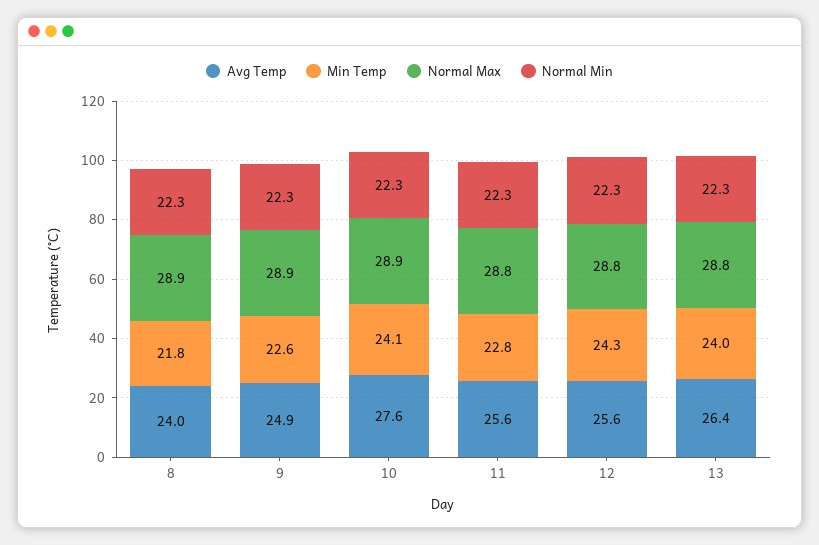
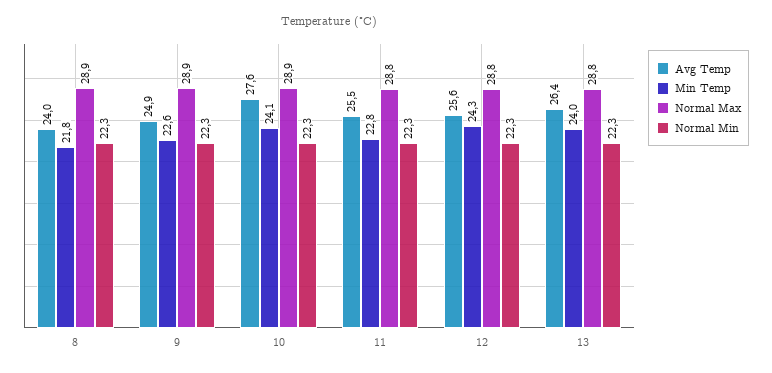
  {
    "Avg Temp": {
      "8": 24,
      "9": 24.9,
      "10": 27.6,
-     "11": 25.6,
+     "11": 25.5,
      "12": 25.6,
      "13": 26.4
    },
    "Min Temp": {
      "8": 21.8,
      "9": 22.6,
      "10": 24.1,
      "11": 22.8,
      "12": 24.3,
      "13": 24
    },
    "Normal Max": {
      "8": 28.9,
      "9": 28.9,
      "10": 28.9,
      "11": 28.8,
      "12": 28.8,
      "13": 28.8
    },
    "Normal Min": {
      "8": 22.3,
      "9": 22.3,
      "10": 22.3,
      "11": 22.3,
      "12": 22.3,
      "13": 22.3
    }
  }

